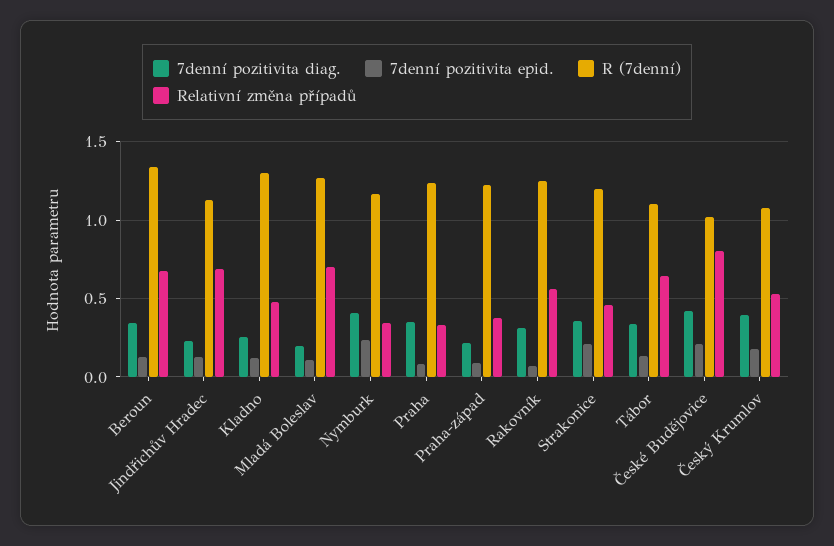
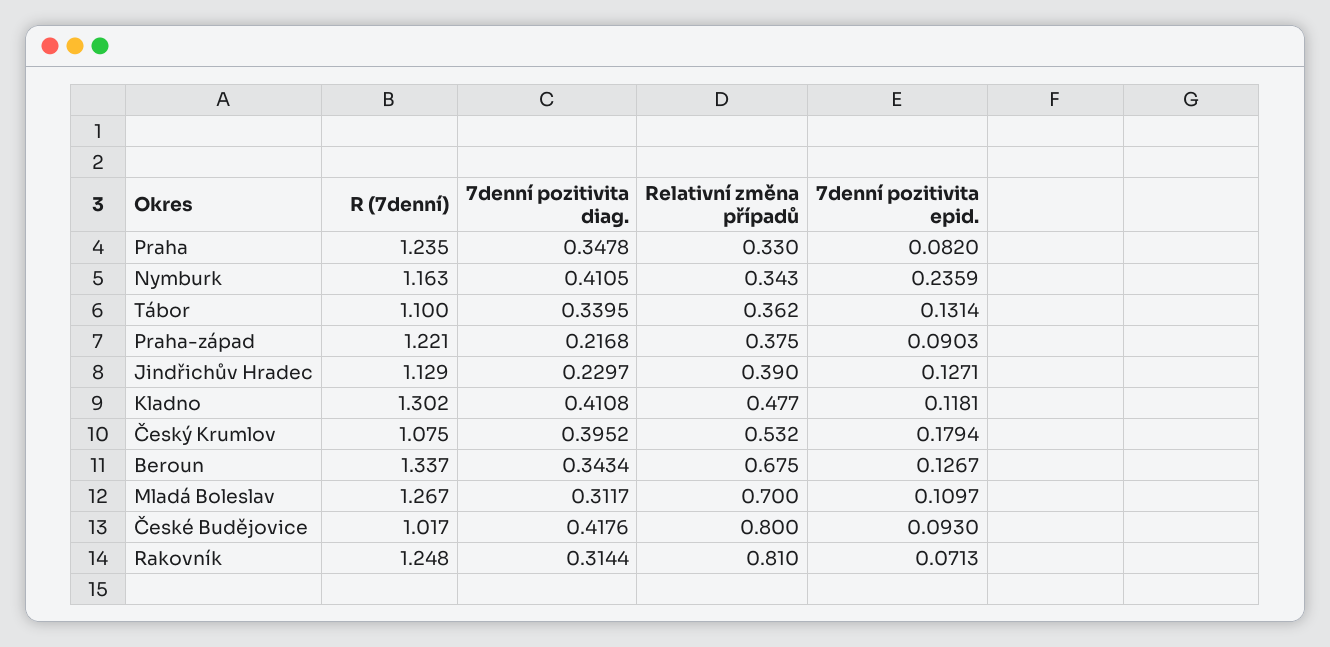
  {
    "7denní pozitivita diag.": {
      "Beroun": 0.3434,
      "Jindřichův Hradec": 0.2297,
-     "Kladno": 0.25,
+     "Kladno": 0.4108,
-     "Mladá Boleslav": 0.2,
+     "Mladá Boleslav": 0.3117,
      "Nymburk": 0.4105,
      "Praha": 0.3478,
      "Praha-západ": 0.2168,
      "Rakovník": 0.3144,
-     "Strakonice": 0.35,
      "Tábor": 0.3395,
      "České Budějovice": 0.4176,
      "Český Krumlov": 0.3952
    },
    "7denní pozitivita epid.": {
      "Beroun": 0.1267,
      "Jindřichův Hradec": 0.1271,
      "Kladno": 0.1181,
      "Mladá Boleslav": 0.1097,
      "Nymburk": 0.2359,
      "Praha": 0.082,
      "Praha-západ": 0.0903,
      "Rakovník": 0.0713,
-     "Strakonice": 0.2,
      "Tábor": 0.1314,
-     "České Budějovice": 0.2,
+     "České Budějovice": 0.093,
      "Český Krumlov": 0.1794
    },
    "R (7denní)": {
      "Beroun": 1.337,
      "Jindřichův Hradec": 1.129,
      "Kladno": 1.302,
      "Mladá Boleslav": 1.267,
      "Nymburk": 1.163,
      "Praha": 1.235,
      "Praha-západ": 1.221,
      "Rakovník": 1.248,
-     "Strakonice": 1.2,
      "Tábor": 1.1,
      "České Budějovice": 1.017,
      "Český Krumlov": 1.075
    },
    "Relativní změna případů": {
      "Beroun": 0.675,
-     "Jindřichův Hradec": 0.7,
+     "Jindřichův Hradec": 0.39,
      "Kladno": 0.477,
      "Mladá Boleslav": 0.7,
      "Nymburk": 0.343,
      "Praha": 0.33,
      "Praha-západ": 0.375,
-     "Rakovník": 0.55,
+     "Rakovník": 0.81,
-     "Strakonice": 0.45,
-     "Tábor": 0.65,
+     "Tábor": 0.362,
      "České Budějovice": 0.8,
      "Český Krumlov": 0.532
    }
  }

